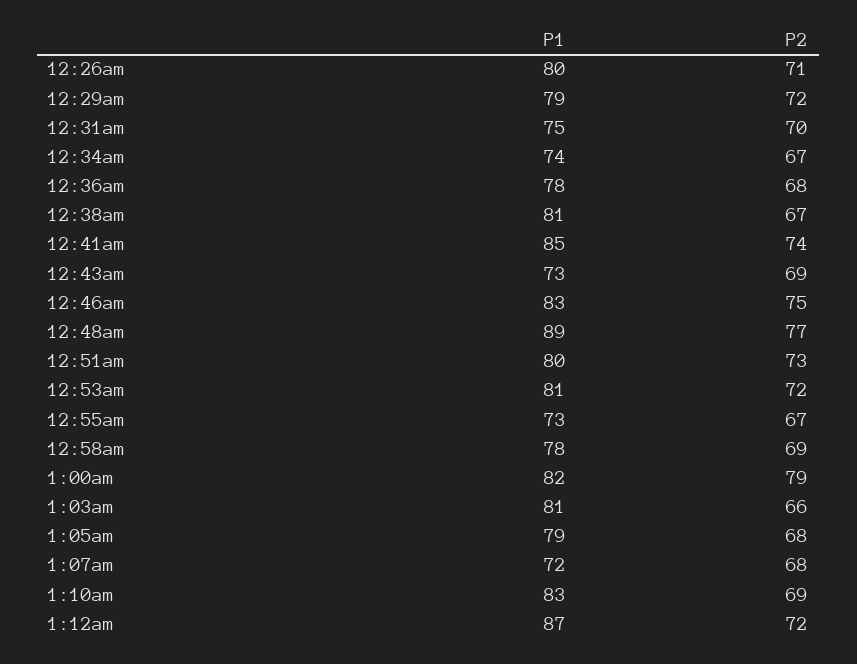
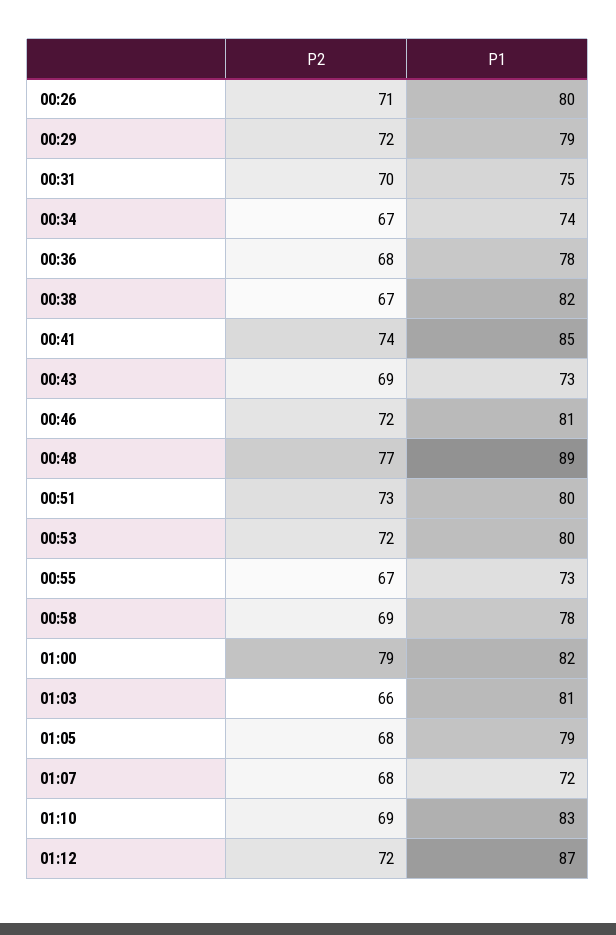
  {
    "P1": {
      "12:26am": 80,
      "12:29am": 79,
      "12:31am": 75,
      "12:34am": 74,
      "12:36am": 78,
-     "12:38am": 81,
+     "12:38am": 82,
      "12:41am": 85,
      "12:43am": 73,
-     "12:46am": 83,
+     "12:46am": 81,
      "12:48am": 89,
      "12:51am": 80,
-     "12:53am": 81,
+     "12:53am": 80,
      "12:55am": 73,
      "12:58am": 78,
      "1:00am": 82,
      "1:03am": 81,
      "1:05am": 79,
      "1:07am": 72,
      "1:10am": 83,
      "1:12am": 87
    },
    "P2": {
      "12:26am": 71,
      "12:29am": 72,
      "12:31am": 70,
      "12:34am": 67,
      "12:36am": 68,
      "12:38am": 67,
      "12:41am": 74,
      "12:43am": 69,
-     "12:46am": 75,
+     "12:46am": 72,
      "12:48am": 77,
      "12:51am": 73,
      "12:53am": 72,
      "12:55am": 67,
      "12:58am": 69,
      "1:00am": 79,
      "1:03am": 66,
      "1:05am": 68,
      "1:07am": 68,
      "1:10am": 69,
      "1:12am": 72
    }
  }

